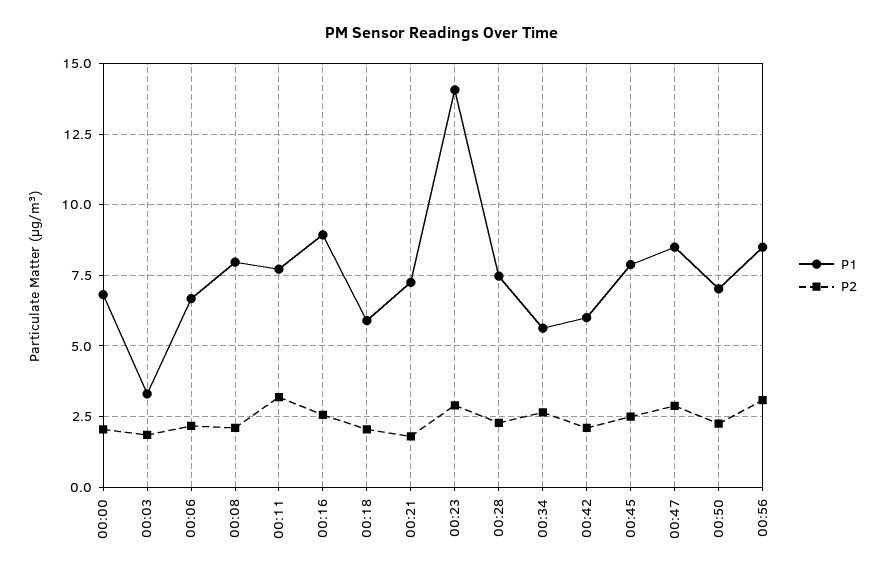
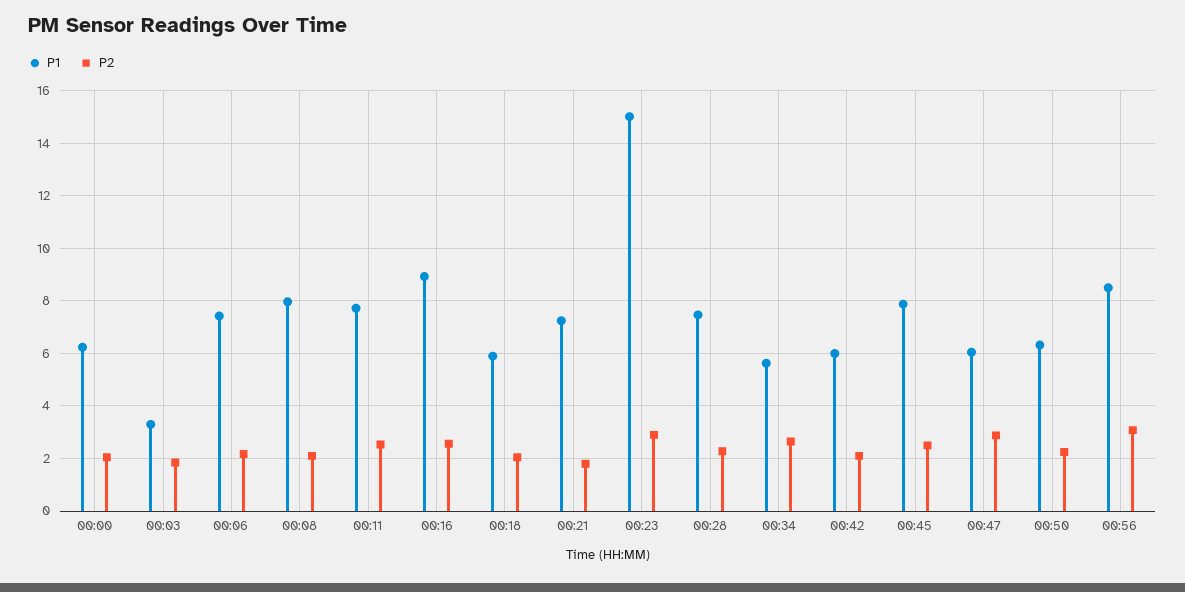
  {
    "P1": {
-     "00:00": 6.75,
+     "00:00": 6.25,
      "00:03": 3.25,
-     "00:06": 6.75,
+     "00:06": 7.5,
      "00:08": 8,
      "00:11": 7.75,
      "00:16": 9,
      "00:18": 6,
      "00:21": 7.25,
-     "00:23": 14,
+     "00:23": 15,
      "00:28": 7.5,
      "00:34": 5.75,
      "00:42": 6,
      "00:45": 8,
-     "00:47": 8.5,
+     "00:47": 6,
-     "00:50": 7,
+     "00:50": 6.25,
      "00:56": 8.5
    },
    "P2": {
      "00:00": 2,
      "00:03": 1.75,
      "00:06": 2.25,
      "00:08": 2,
-     "00:11": 3.25,
+     "00:11": 2.5,
      "00:16": 2.5,
      "00:18": 2,
      "00:21": 1.75,
      "00:23": 3,
      "00:28": 2.25,
      "00:34": 2.75,
      "00:42": 2,
      "00:45": 2.5,
      "00:47": 3,
      "00:50": 2.25,
      "00:56": 3
    }
  }

